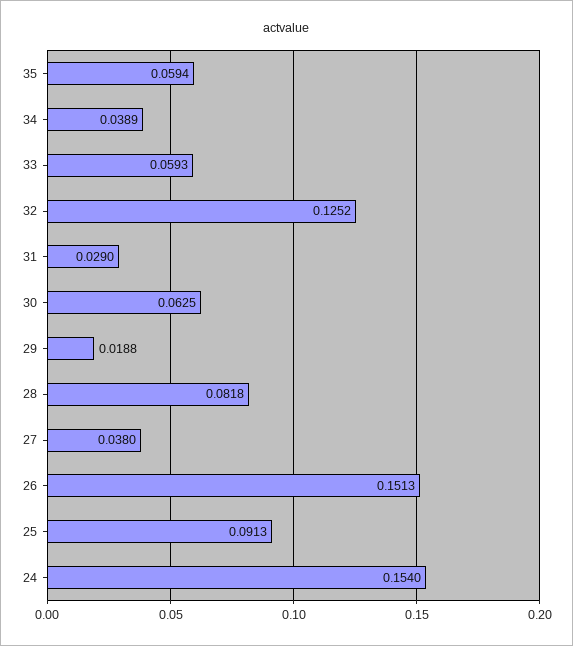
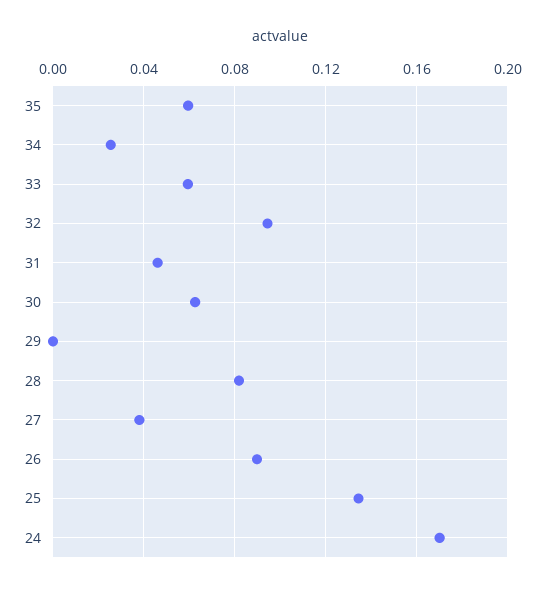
  {
    "35": 0.0594,
-   "34": 0.0389,
+   "34": 0.025,
    "33": 0.0593,
-   "32": 0.1252,
+   "32": 0.095,
-   "31": 0.029,
+   "31": 0.045,
    "30": 0.0625,
-   "29": 0.0188,
+   "29": 0,
    "28": 0.0818,
    "27": 0.038,
-   "26": 0.1513,
+   "26": 0.09,
-   "25": 0.0913,
+   "25": 0.135,
-   "24": 0.154
+   "24": 0.17
  }

